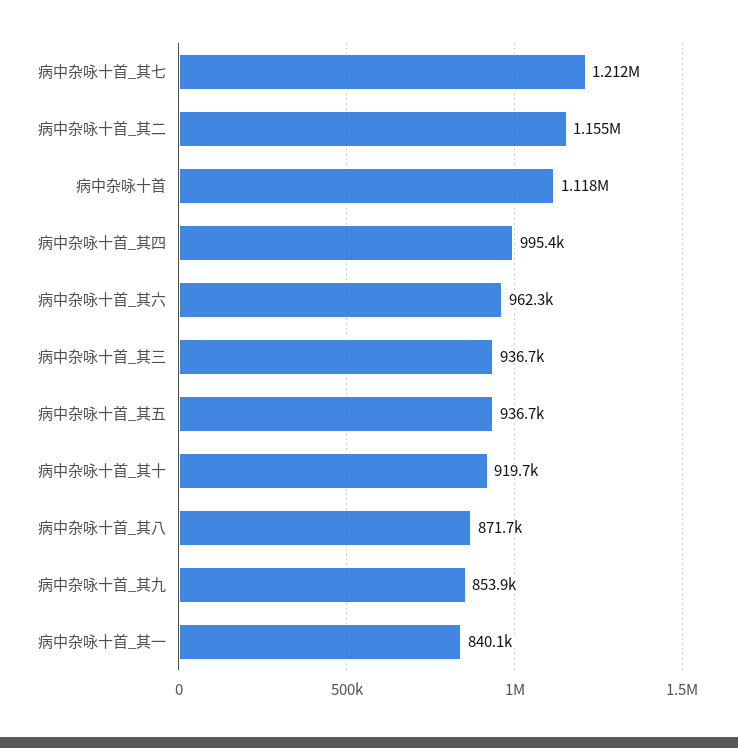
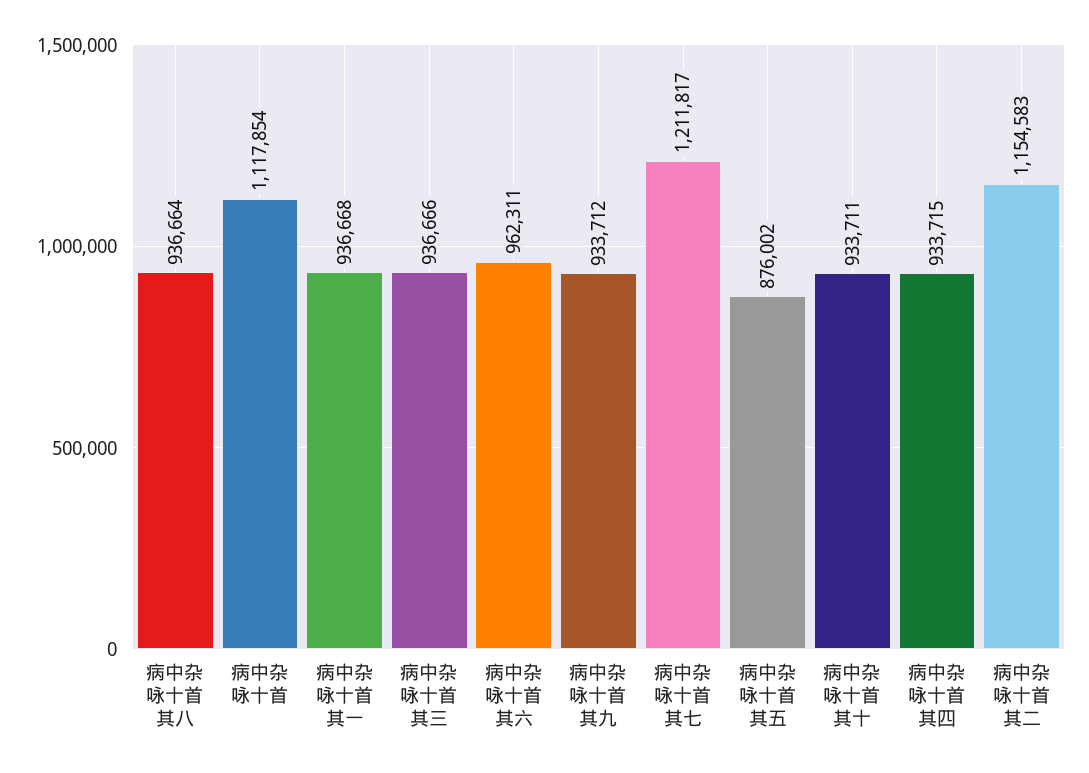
  {
    "病中杂咏十首_其七": 1211817,
    "病中杂咏十首_其二": 1154583,
    "病中杂咏十首": 1117854,
-   "病中杂咏十首_其四": 995400,
+   "病中杂咏十首_其四": 933715,
    "病中杂咏十首_其六": 962311,
    "病中杂咏十首_其三": 936666,
-   "病中杂咏十首_其五": 936700,
+   "病中杂咏十首_其五": 876002,
-   "病中杂咏十首_其十": 919700,
+   "病中杂咏十首_其十": 933711,
-   "病中杂咏十首_其八": 871700,
+   "病中杂咏十首_其八": 936664,
-   "病中杂咏十首_其九": 853900,
+   "病中杂咏十首_其九": 933712,
-   "病中杂咏十首_其一": 840100
+   "病中杂咏十首_其一": 936668
  }

